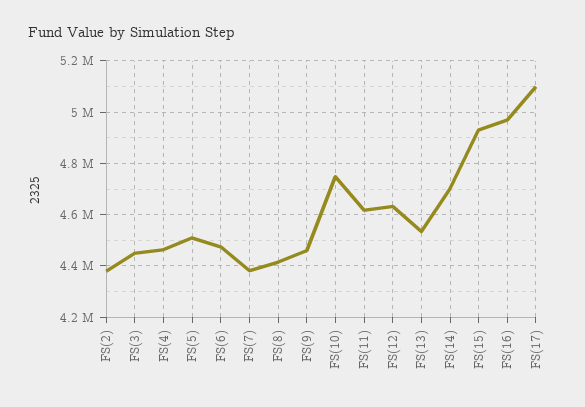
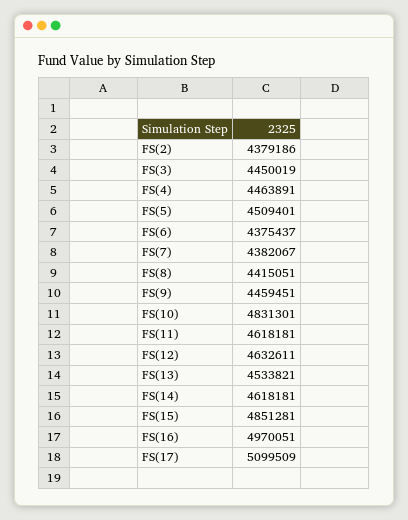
  {
    "FS(2)": 4379186,
    "FS(3)": 4450019,
    "FS(4)": 4463891,
    "FS(5)": 4509401,
-   "FS(6)": 4475000,
+   "FS(6)": 4375437,
    "FS(7)": 4382067,
    "FS(8)": 4415051,
    "FS(9)": 4459451,
-   "FS(10)": 4750000,
+   "FS(10)": 4831301,
    "FS(11)": 4618181,
    "FS(12)": 4632611,
    "FS(13)": 4533821,
-   "FS(14)": 4700000,
+   "FS(14)": 4618181,
-   "FS(15)": 4925000,
+   "FS(15)": 4851281,
    "FS(16)": 4970051,
    "FS(17)": 5099509
  }

